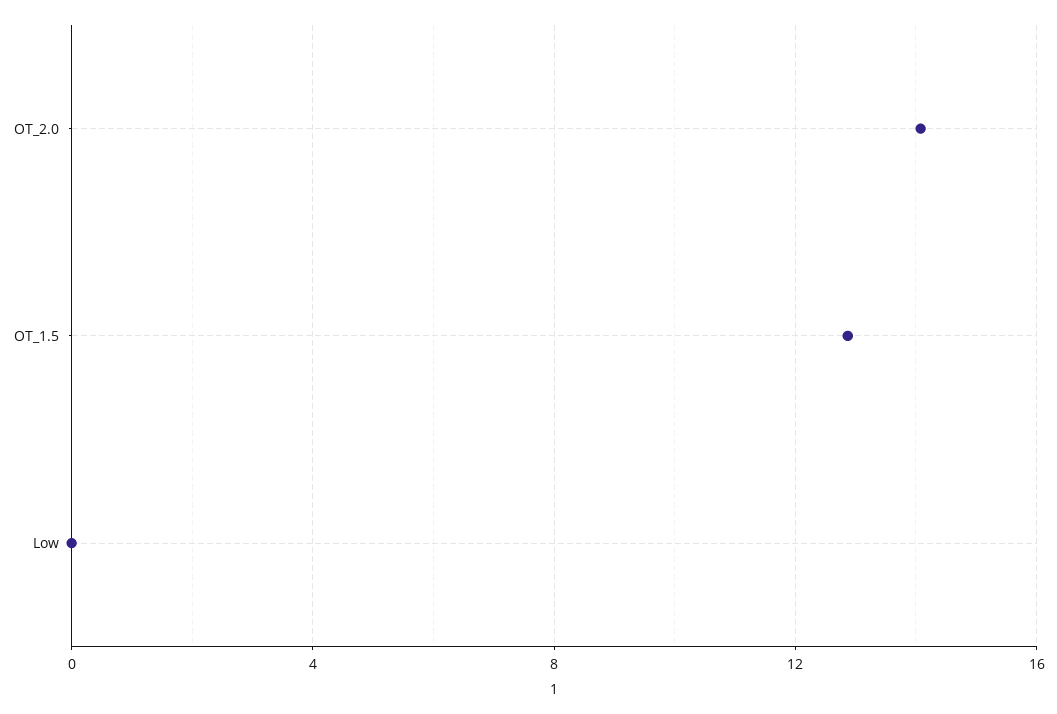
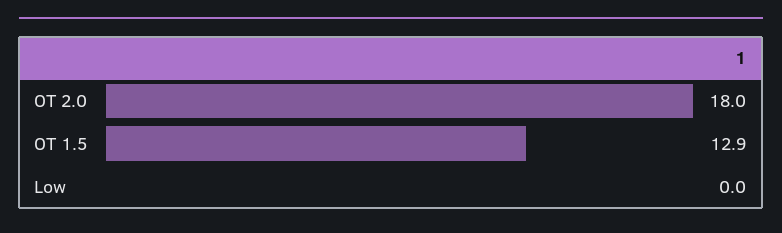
  {
-   "OT_2.0": 14,
+   "OT_2.0": 18,
    "OT_1.5": 12.9,
    "Low": 0
  }

